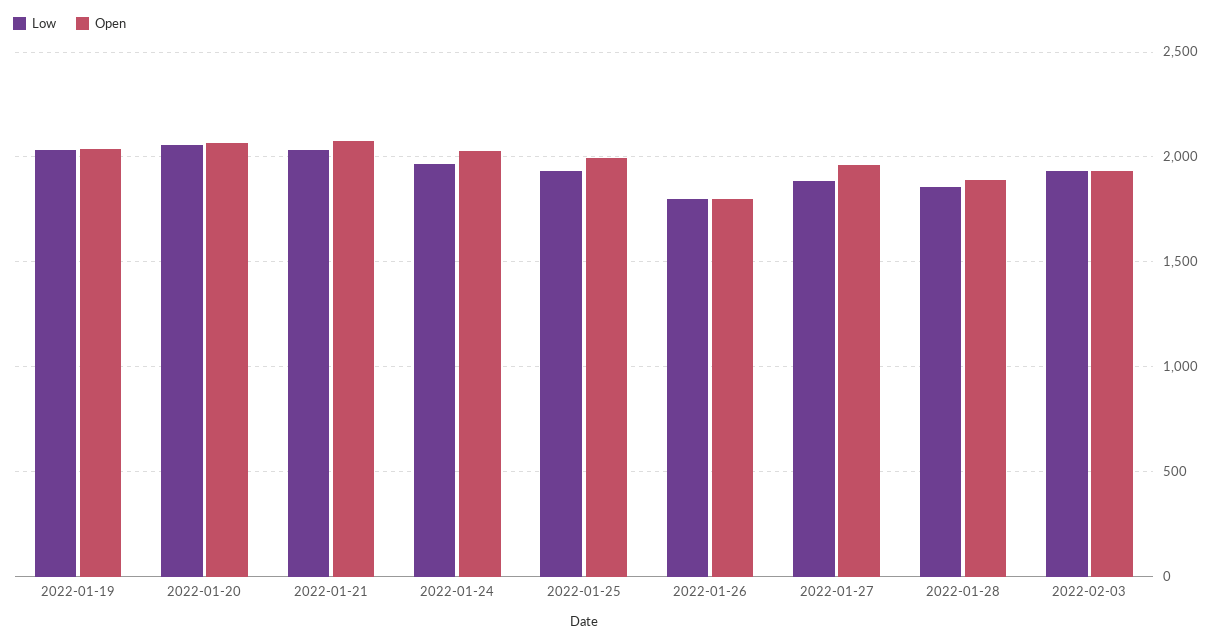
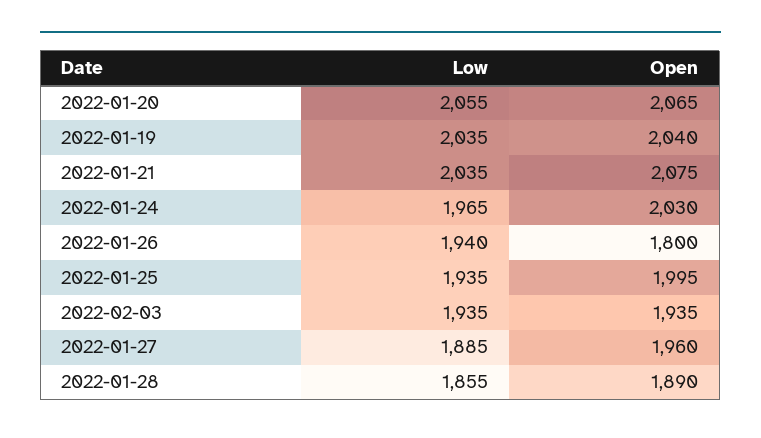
  {
    "Low": {
      "2022-01-19": 2035,
      "2022-01-20": 2055,
      "2022-01-21": 2035,
      "2022-01-24": 1965,
      "2022-01-25": 1935,
-     "2022-01-26": 1800,
+     "2022-01-26": 1940,
      "2022-01-27": 1885,
      "2022-01-28": 1855,
      "2022-02-03": 1935
    },
    "Open": {
      "2022-01-19": 2040,
      "2022-01-20": 2065,
      "2022-01-21": 2075,
      "2022-01-24": 2030,
      "2022-01-25": 1995,
      "2022-01-26": 1800,
      "2022-01-27": 1960,
      "2022-01-28": 1890,
      "2022-02-03": 1935
    }
  }

